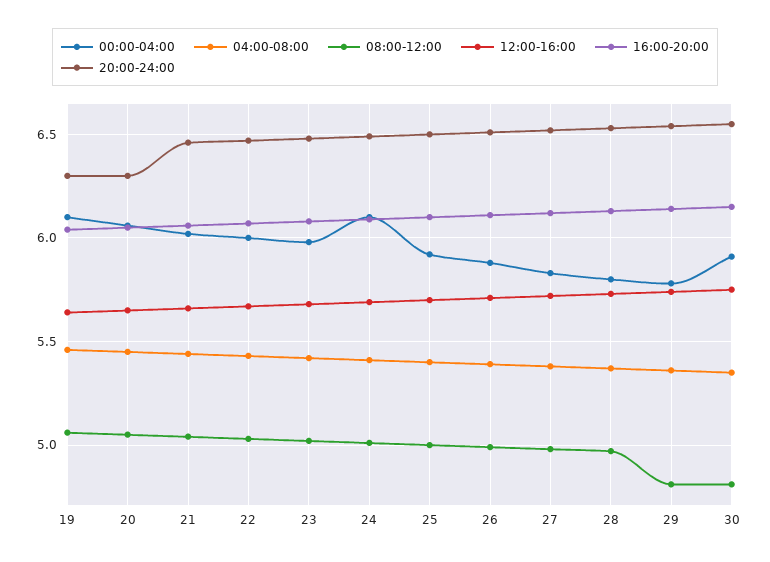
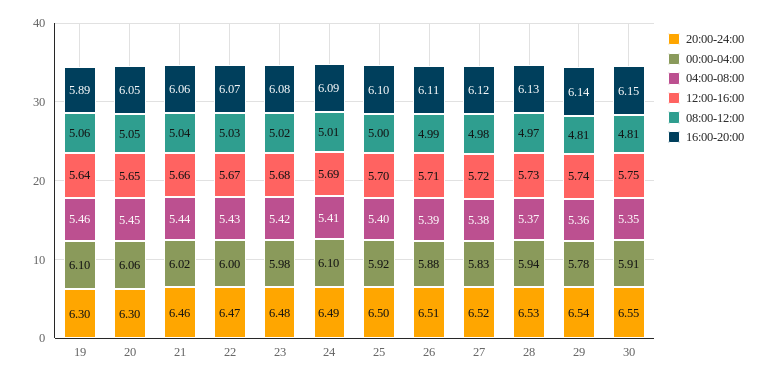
  {
    "00:00-04:00": {
      "19": 6.1,
      "20": 6.06,
      "21": 6.02,
      "22": 6,
      "23": 5.98,
      "24": 6.1,
      "25": 5.92,
      "26": 5.88,
      "27": 5.83,
-     "28": 5.8,
+     "28": 5.94,
      "29": 5.78,
      "30": 5.91
    },
    "04:00-08:00": {
      "19": 5.46,
      "20": 5.45,
      "21": 5.44,
      "22": 5.43,
      "23": 5.42,
      "24": 5.41,
      "25": 5.4,
      "26": 5.39,
      "27": 5.38,
      "28": 5.37,
      "29": 5.36,
      "30": 5.35
    },
    "08:00-12:00": {
      "19": 5.06,
      "20": 5.05,
      "21": 5.04,
      "22": 5.03,
      "23": 5.02,
      "24": 5.01,
      "25": 5,
      "26": 4.99,
      "27": 4.98,
      "28": 4.97,
      "29": 4.81,
      "30": 4.81
    },
    "12:00-16:00": {
      "19": 5.64,
      "20": 5.65,
      "21": 5.66,
      "22": 5.67,
      "23": 5.68,
      "24": 5.69,
      "25": 5.7,
      "26": 5.71,
      "27": 5.72,
      "28": 5.73,
      "29": 5.74,
      "30": 5.75
    },
    "16:00-20:00": {
-     "19": 6.05,
+     "19": 5.89,
      "20": 6.05,
      "21": 6.06,
      "22": 6.07,
      "23": 6.08,
      "24": 6.09,
      "25": 6.1,
      "26": 6.11,
      "27": 6.12,
      "28": 6.13,
      "29": 6.14,
      "30": 6.15
    },
    "20:00-24:00": {
      "19": 6.3,
      "20": 6.3,
      "21": 6.46,
      "22": 6.47,
      "23": 6.48,
      "24": 6.49,
      "25": 6.5,
      "26": 6.51,
      "27": 6.52,
      "28": 6.53,
      "29": 6.54,
      "30": 6.55
    }
  }

